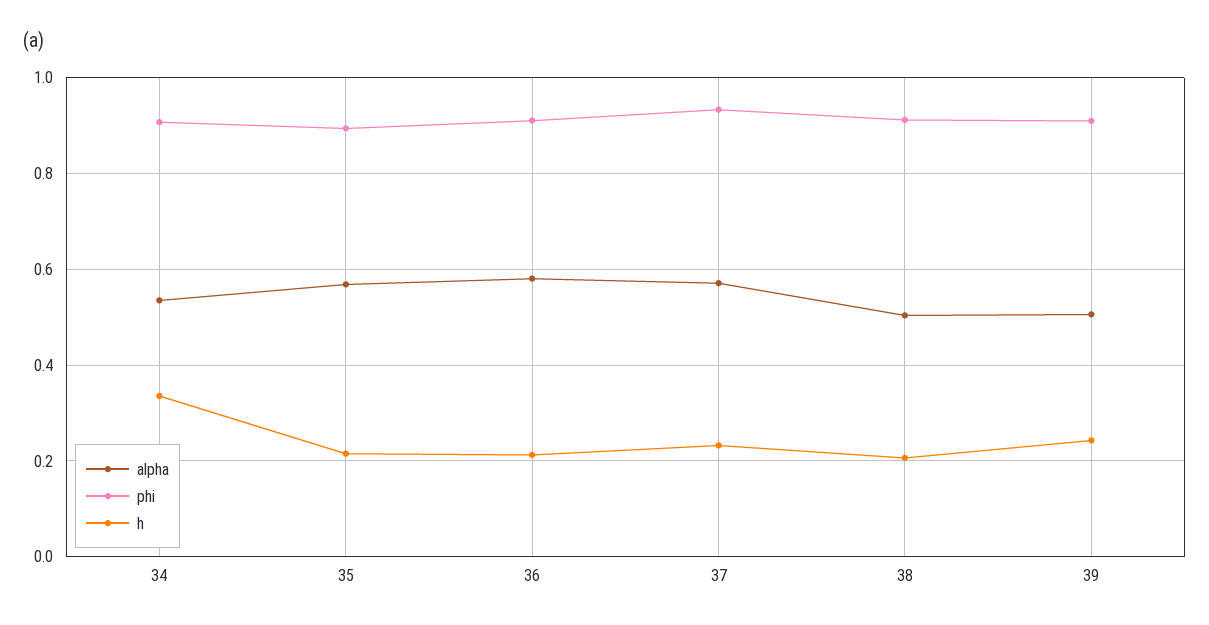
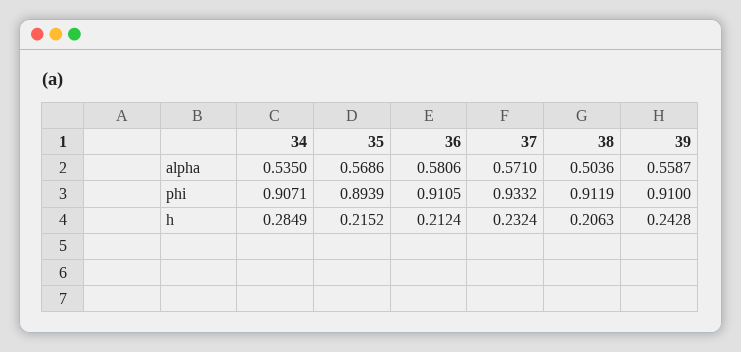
  {
    "alpha": {
      "34": 0.535,
      "35": 0.5686,
      "36": 0.5806,
      "37": 0.571,
      "38": 0.5036,
-     "39": 0.5
+     "39": 0.5587
    },
    "phi": {
      "34": 0.9071,
      "35": 0.8939,
      "36": 0.9105,
      "37": 0.9332,
      "38": 0.9119,
      "39": 0.91
    },
    "h": {
-     "34": 0.34,
+     "34": 0.2849,
      "35": 0.2152,
      "36": 0.2124,
      "37": 0.2324,
      "38": 0.2063,
      "39": 0.2428
    }
  }

